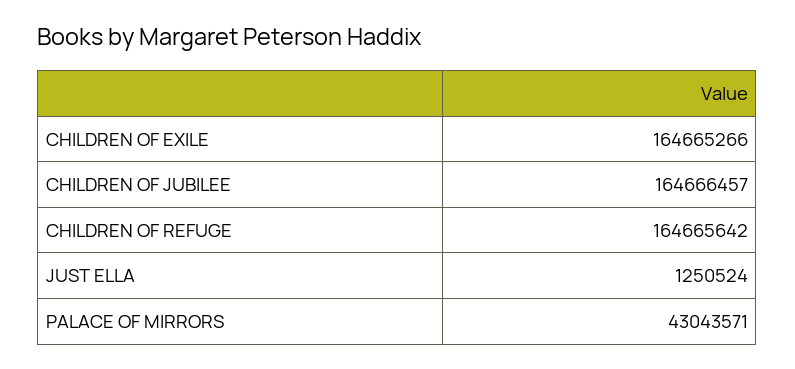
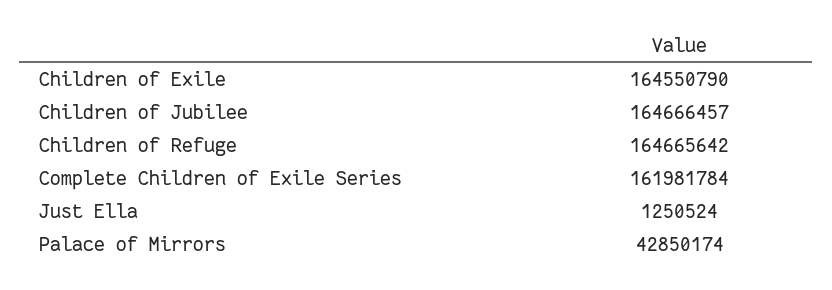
  {
-   "CHILDREN OF EXILE": 164665266,
+   "CHILDREN OF EXILE": 164550790,
    "CHILDREN OF JUBILEE": 164666457,
    "CHILDREN OF REFUGE": 164665642,
    "JUST ELLA": 1250524,
-   "PALACE OF MIRRORS": 43043571
+   "PALACE OF MIRRORS": 42850174,
+   "Complete Children of Exile Series": 161981784
  }

